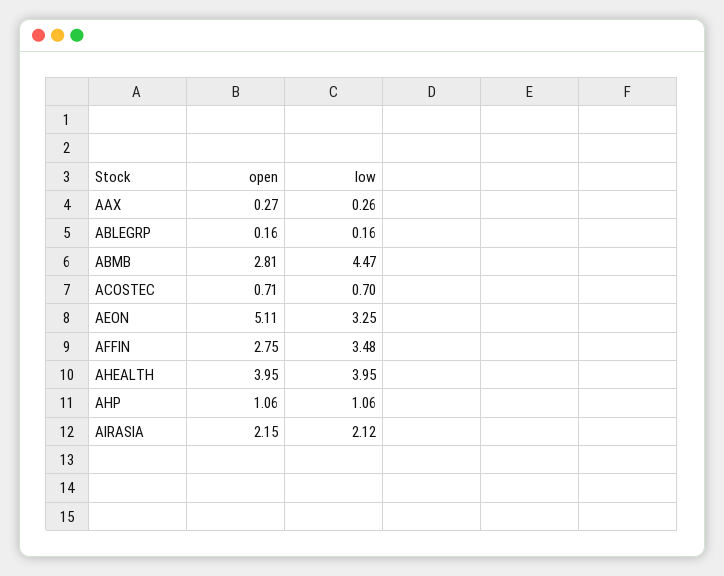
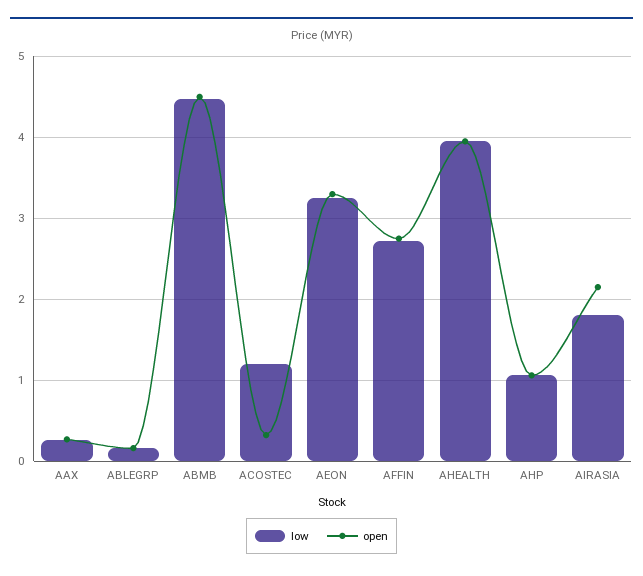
  {
    "open": {
      "AAX": 0.27,
      "ABLEGRP": 0.16,
-     "ABMB": 2.81,
+     "ABMB": 4.5,
-     "ACOSTEC": 0.71,
+     "ACOSTEC": 0.3,
-     "AEON": 5.11,
+     "AEON": 3.3,
      "AFFIN": 2.75,
      "AHEALTH": 3.95,
      "AHP": 1.06,
      "AIRASIA": 2.15
    },
    "low": {
      "AAX": 0.26,
      "ABLEGRP": 0.16,
      "ABMB": 4.47,
-     "ACOSTEC": 0.7,
+     "ACOSTEC": 1.2,
      "AEON": 3.25,
-     "AFFIN": 3.48,
+     "AFFIN": 2.7,
      "AHEALTH": 3.95,
      "AHP": 1.06,
-     "AIRASIA": 2.12
+     "AIRASIA": 1.8
    }
  }

